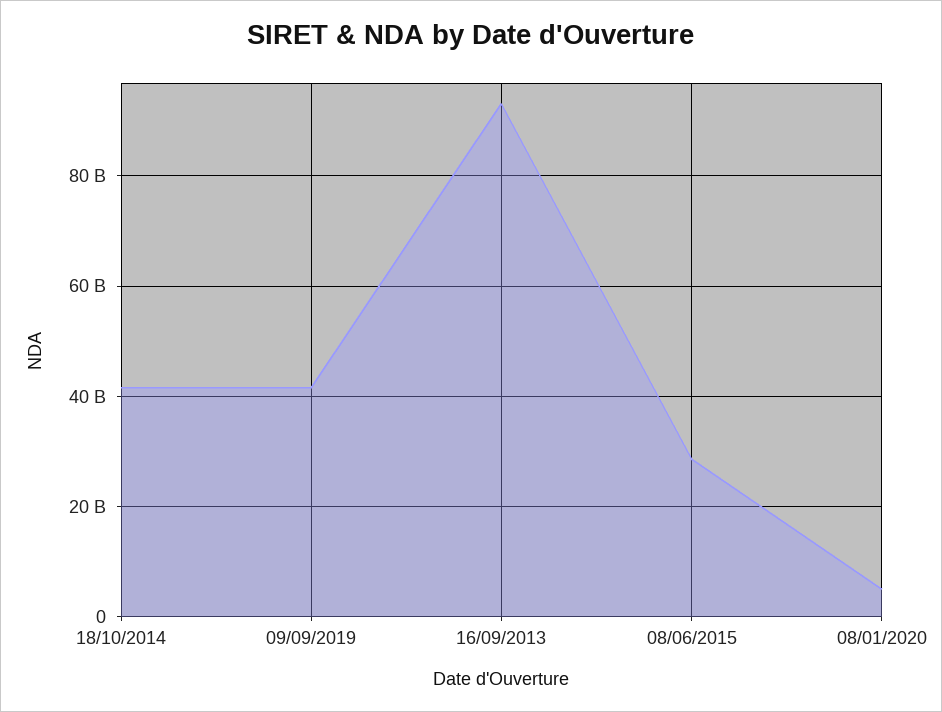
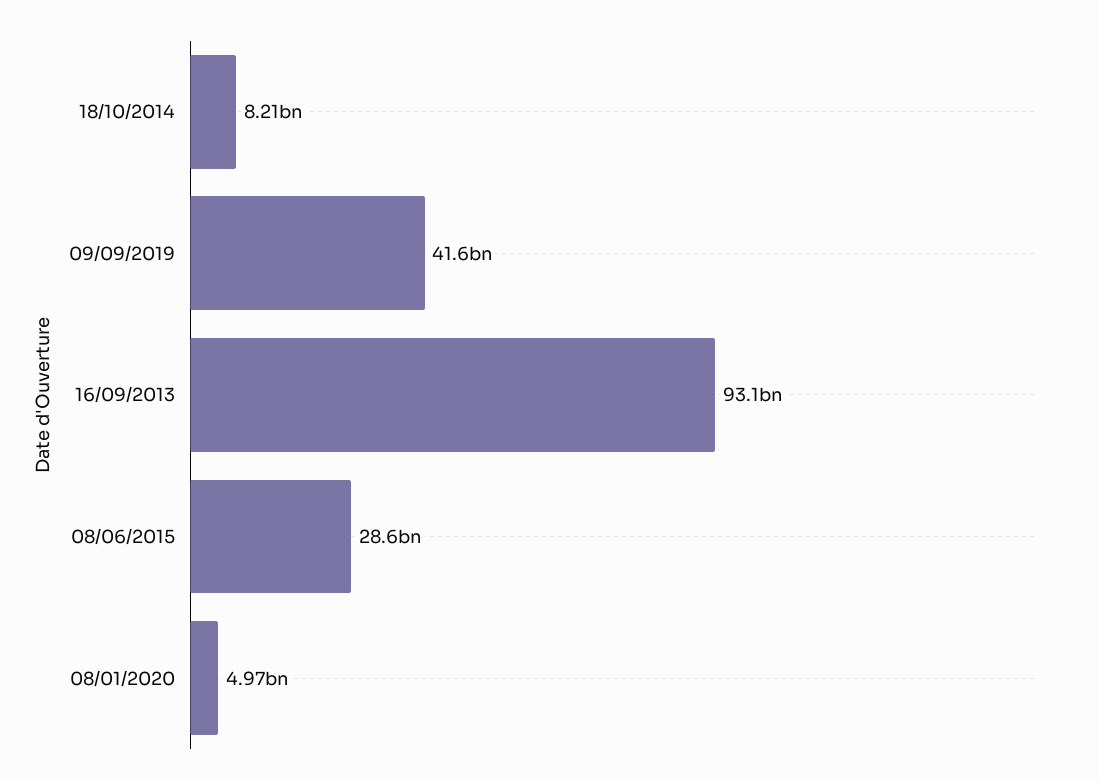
  {
-   "18/10/2014": 42000000000,
+   "18/10/2014": 8210000000,
    "09/09/2019": 41600000000,
    "16/09/2013": 93100000000,
    "08/06/2015": 28600000000,
    "08/01/2020": 4970000000
  }

